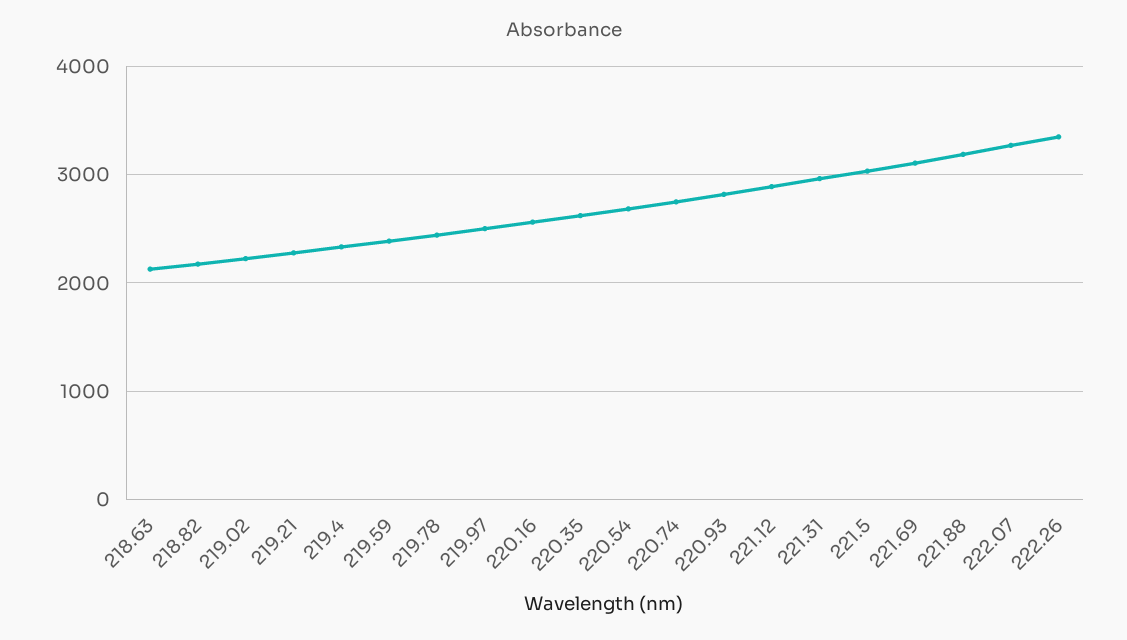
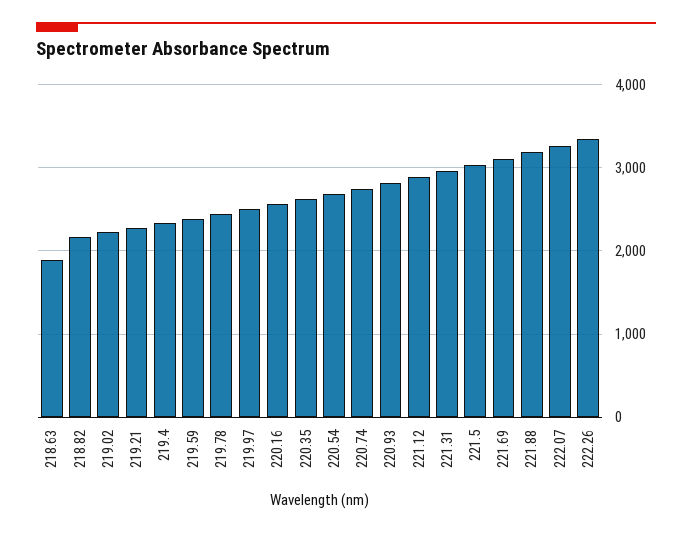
  {
-   "218.63": 2100,
+   "218.63": 1900,
    "218.82": 2200,
    "219.02": 2200,
    "219.21": 2300,
    "219.4": 2300,
    "219.59": 2400,
    "219.78": 2400,
    "219.97": 2500,
    "220.16": 2600,
    "220.35": 2600,
    "220.54": 2700,
    "220.74": 2700,
    "220.93": 2800,
    "221.12": 2900,
    "221.31": 3000,
    "221.5": 3000,
    "221.69": 3100,
    "221.88": 3200,
    "222.07": 3300,
    "222.26": 3300
  }

